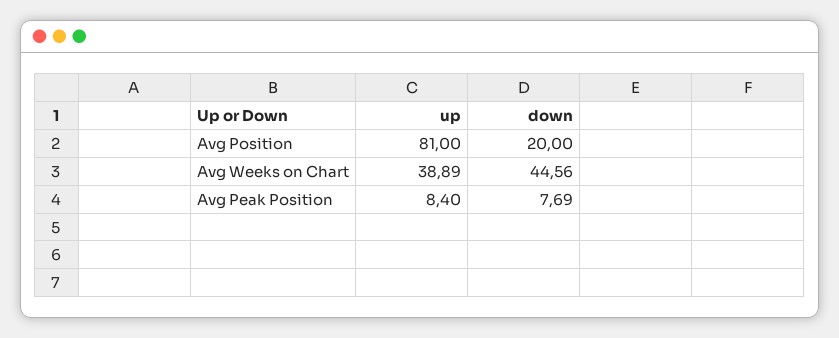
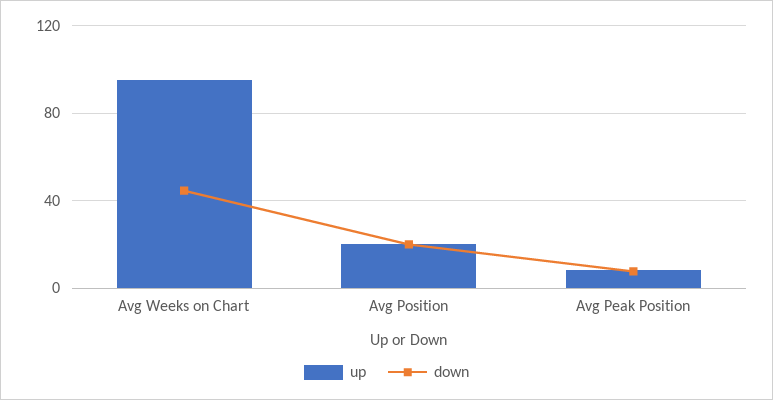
  {
    "up": {
-     "Avg Position": 81,
+     "Avg Position": 20,
-     "Avg Weeks on Chart": 38.89,
+     "Avg Weeks on Chart": 95,
      "Avg Peak Position": 8.4
    },
    "down": {
      "Avg Position": 20,
      "Avg Weeks on Chart": 44.56,
      "Avg Peak Position": 7.69
    }
  }

